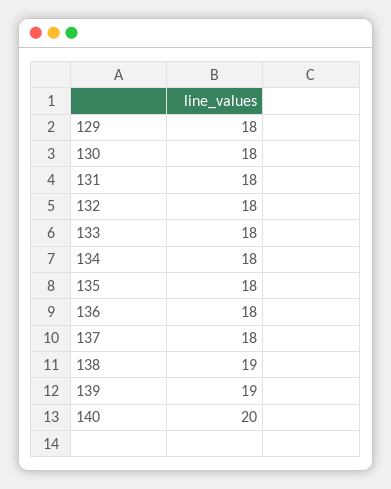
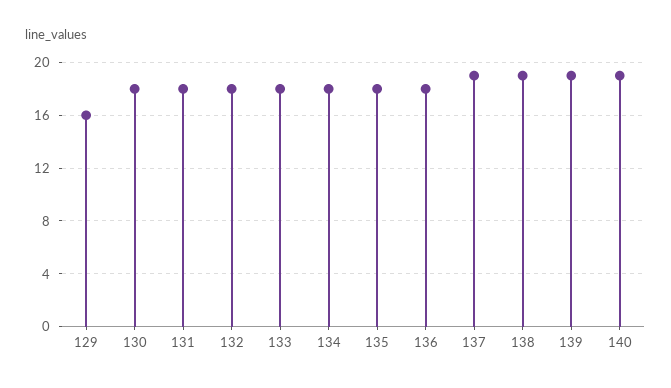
  {
-   "129": 18,
+   "129": 16,
    "130": 18,
    "131": 18,
    "132": 18,
    "133": 18,
    "134": 18,
    "135": 18,
    "136": 18,
-   "137": 18,
+   "137": 19,
    "138": 19,
    "139": 19,
-   "140": 20
+   "140": 19
  }

